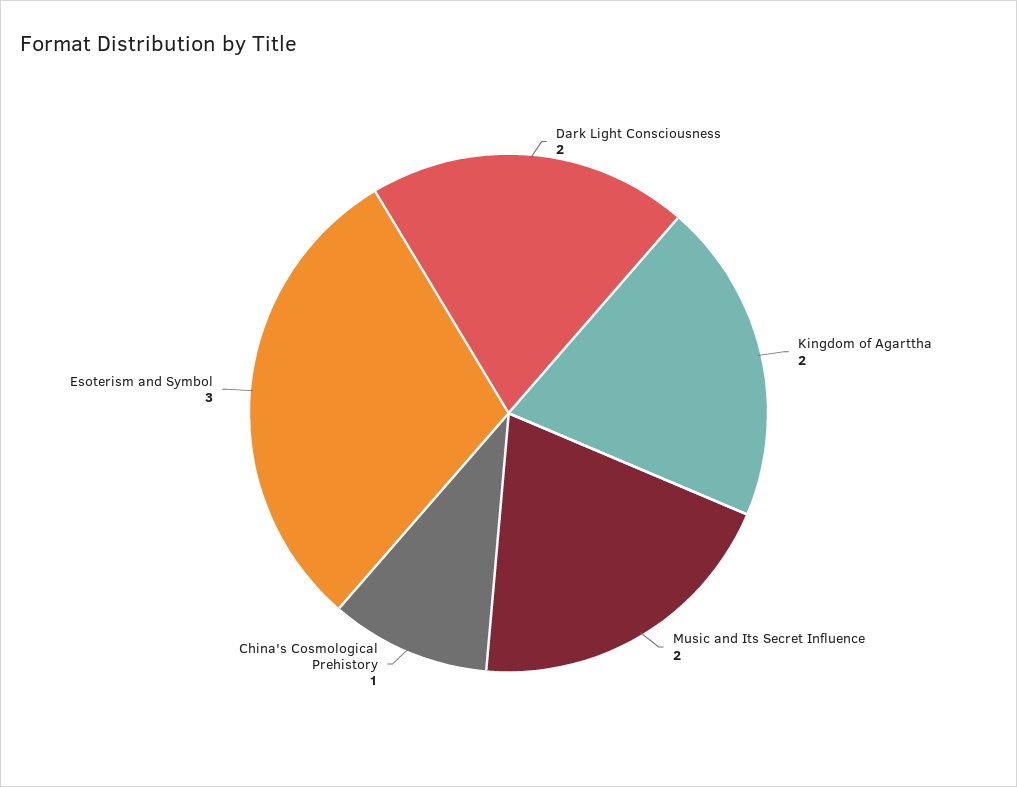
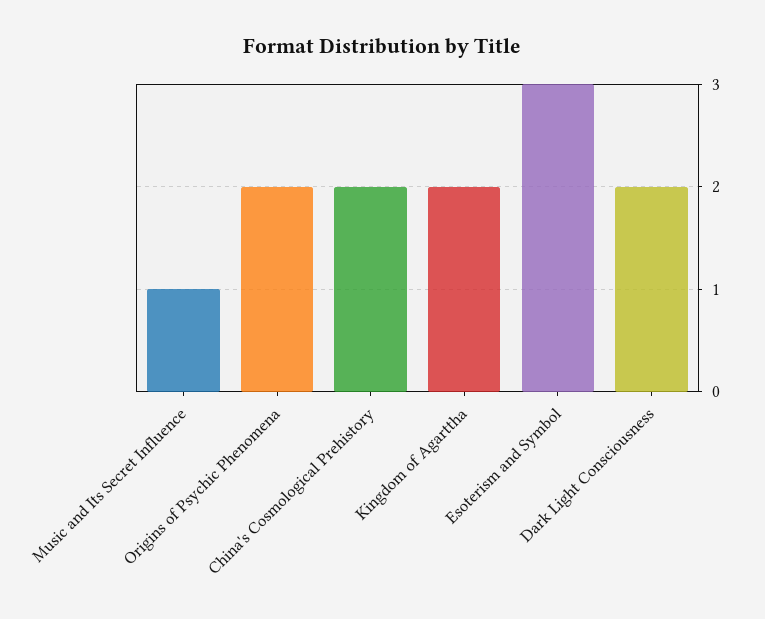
  {
    "Dark Light Consciousness": 2,
    "Kingdom of Agarttha": 2,
-   "Music and Its Secret Influence": 2,
+   "Music and Its Secret Influence": 1,
-   "China's Cosmological Prehistory": 1,
+   "China's Cosmological Prehistory": 2,
-   "Esoterism and Symbol": 3
+   "Esoterism and Symbol": 3,
+   "Origins of Psychic Phenomena": 2
  }

